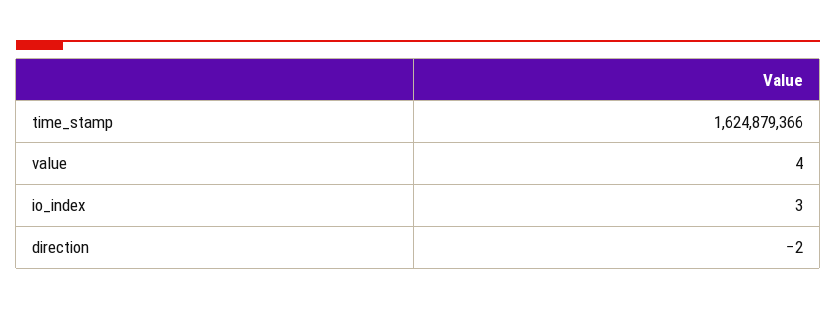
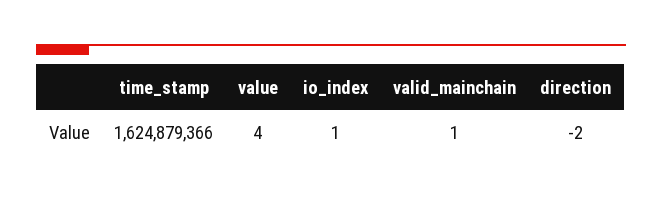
  {
    "time_stamp": 1624879366,
    "value": 4,
-   "io_index": 3,
+   "io_index": 1,
-   "direction": -2
+   "direction": -2,
+   "valid_mainchain": 1
  }

